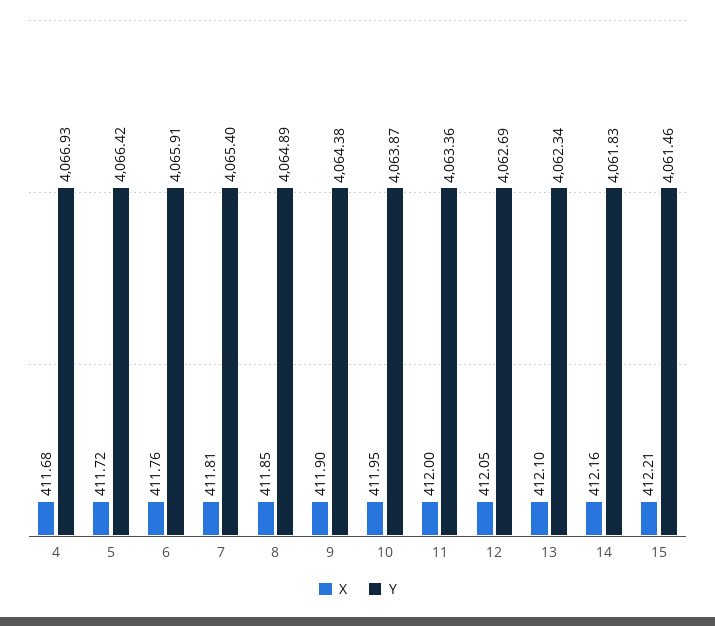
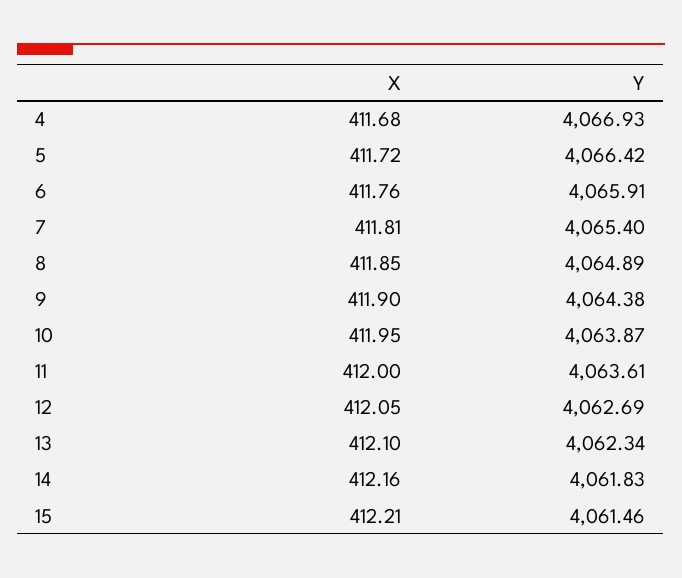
  {
    "X": {
      "4": 411.68,
      "5": 411.72,
      "6": 411.76,
      "7": 411.81,
      "8": 411.85,
      "9": 411.9,
      "10": 411.95,
      "11": 412,
      "12": 412.05,
      "13": 412.1,
      "14": 412.16,
      "15": 412.21
    },
    "Y": {
      "4": 4066.93,
      "5": 4066.42,
      "6": 4065.91,
      "7": 4065.4,
      "8": 4064.89,
      "9": 4064.38,
      "10": 4063.87,
-     "11": 4063.36,
+     "11": 4063.61,
      "12": 4062.69,
      "13": 4062.34,
      "14": 4061.83,
      "15": 4061.46
    }
  }

